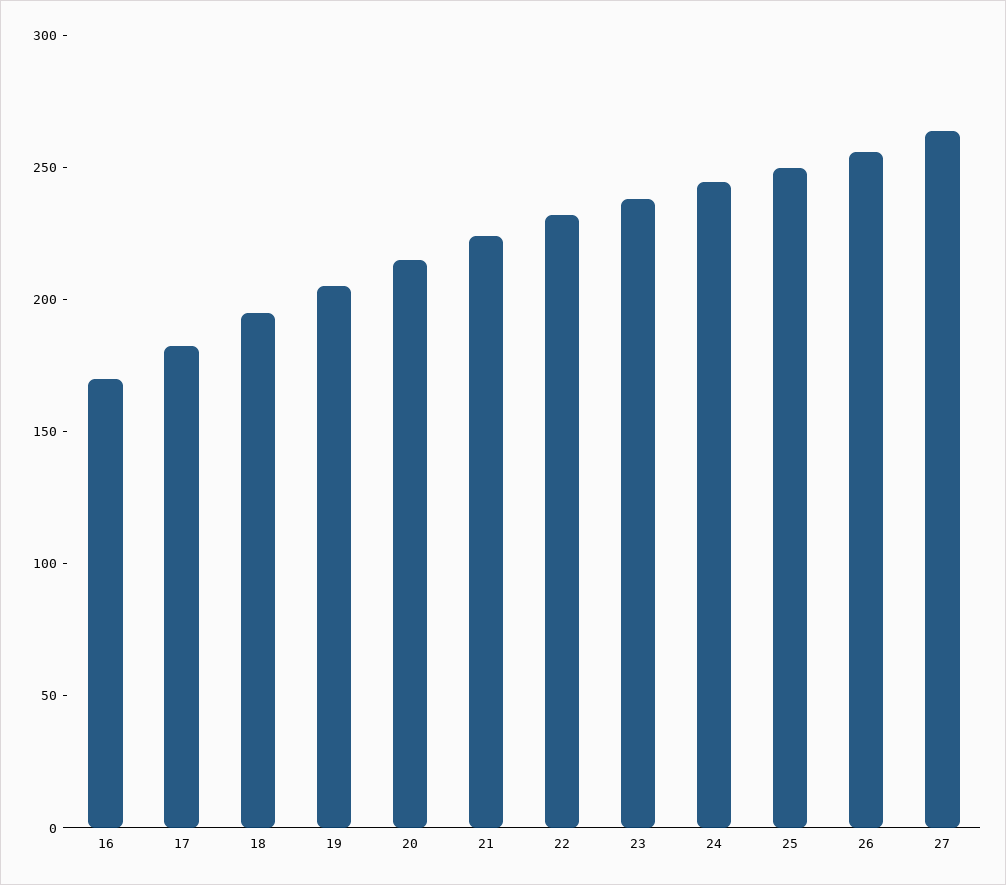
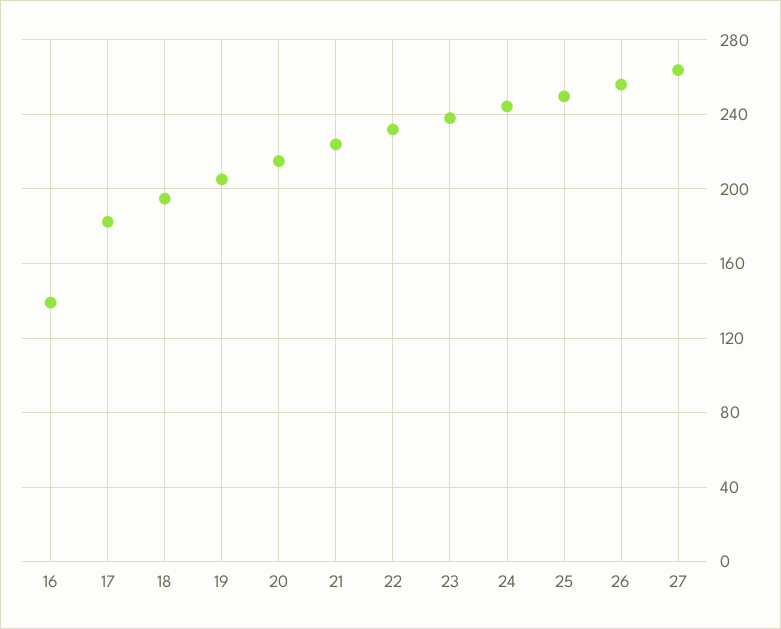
  {
-   "16": 170,
+   "16": 140,
    "17": 180,
    "18": 195,
    "19": 205,
    "20": 215,
    "21": 225,
    "22": 230,
    "23": 240,
    "24": 245,
    "25": 250,
    "26": 255,
    "27": 265
  }

